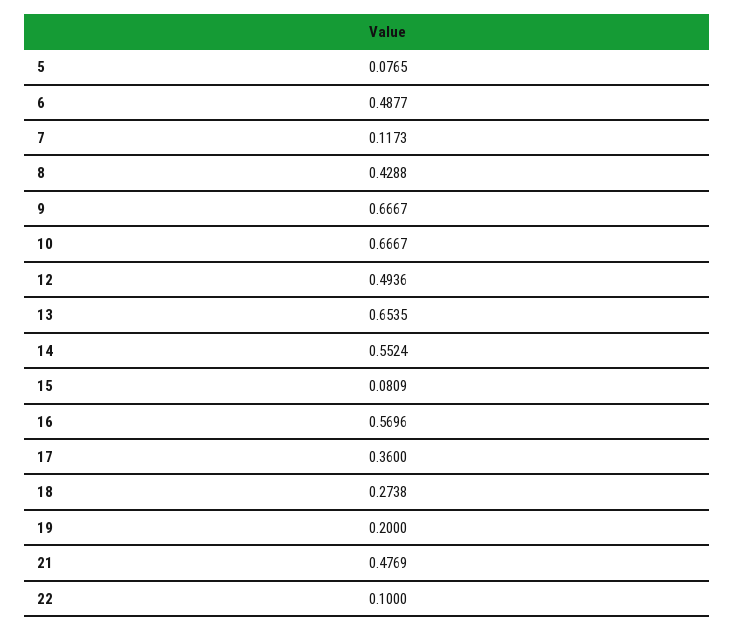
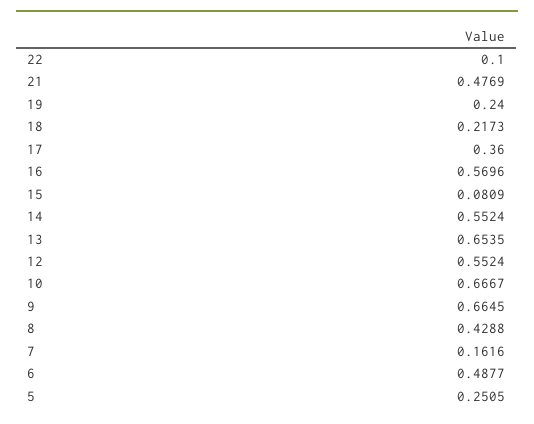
  {
-   "5": 0.0765,
+   "5": 0.2505,
    "6": 0.4877,
-   "7": 0.1173,
+   "7": 0.1616,
    "8": 0.4288,
-   "9": 0.6667,
+   "9": 0.6645,
    "10": 0.6667,
-   "12": 0.4936,
+   "12": 0.5524,
    "13": 0.6535,
    "14": 0.5524,
    "15": 0.0809,
    "16": 0.5696,
    "17": 0.36,
-   "18": 0.2738,
+   "18": 0.2173,
-   "19": 0.2,
+   "19": 0.24,
    "21": 0.4769,
    "22": 0.1
  }

